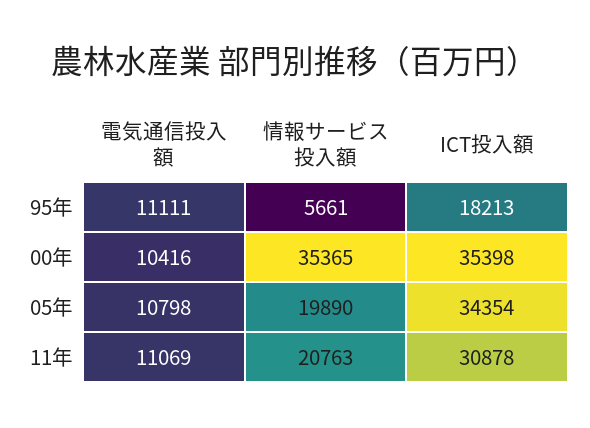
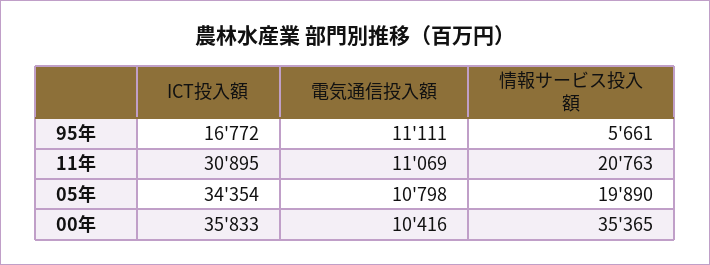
  {
    "電気通信投入額": {
      "95年": 11111,
      "00年": 10416,
      "05年": 10798,
      "11年": 11069
    },
    "情報サービス投入額": {
      "95年": 5661,
      "00年": 35365,
      "05年": 19890,
      "11年": 20763
    },
    "ICT投入額": {
-     "95年": 18213,
+     "95年": 16772,
-     "00年": 35398,
+     "00年": 35833,
      "05年": 34354,
-     "11年": 30878
+     "11年": 30895
    }
  }

